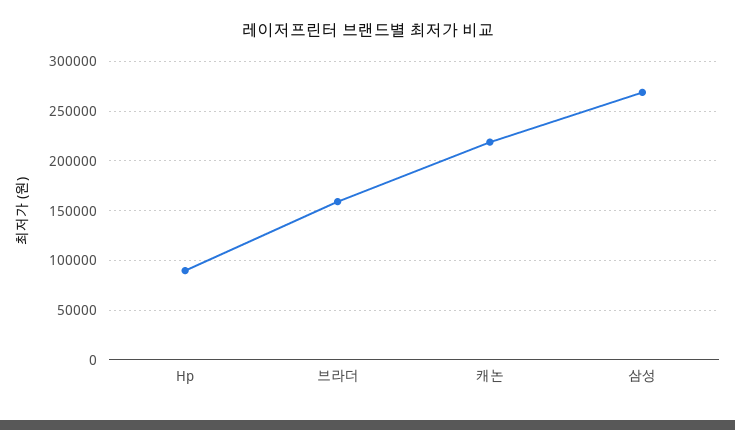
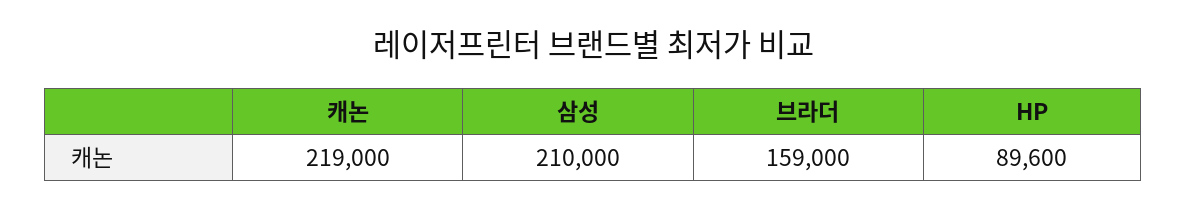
  {
    "Hp": 89600,
    "브라더": 159000,
    "캐논": 219000,
-   "삼성": 270000
+   "삼성": 210000
  }

